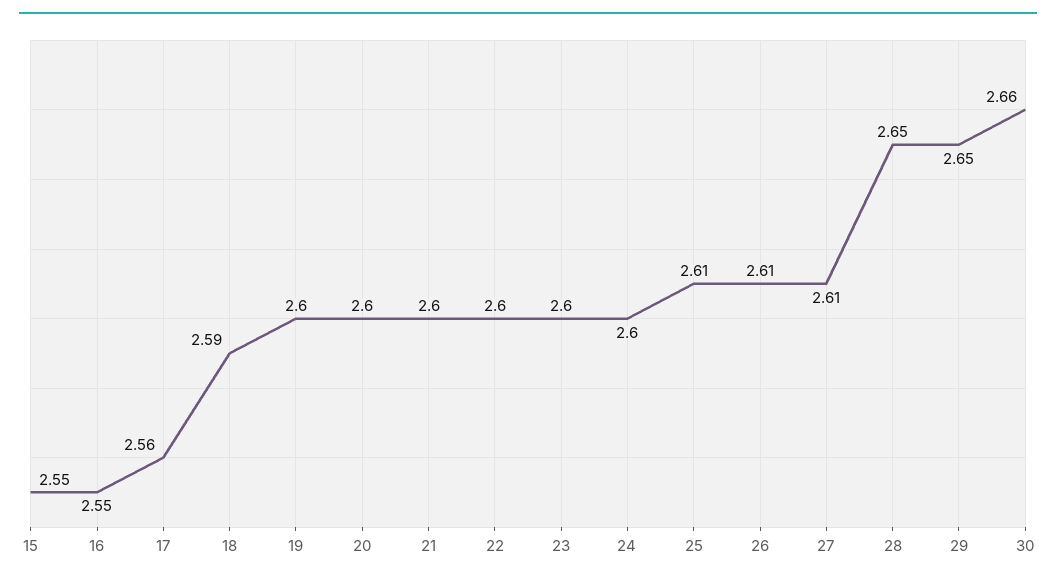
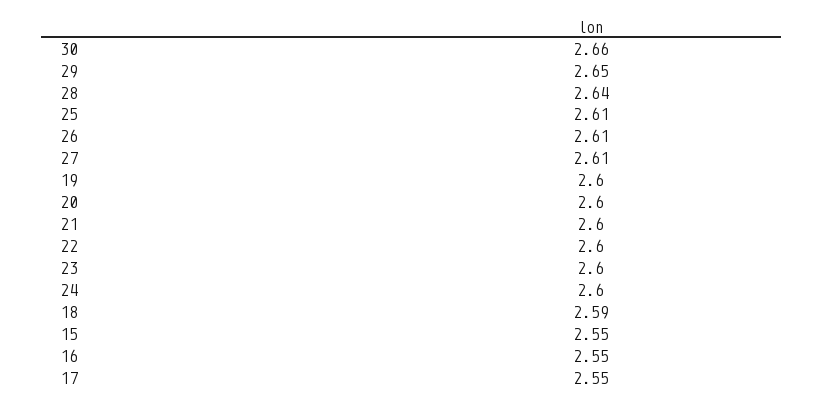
  {
    "15": 2.55,
    "16": 2.55,
-   "17": 2.56,
+   "17": 2.55,
    "18": 2.59,
    "19": 2.6,
    "20": 2.6,
    "21": 2.6,
    "22": 2.6,
    "23": 2.6,
    "24": 2.6,
    "25": 2.61,
    "26": 2.61,
    "27": 2.61,
-   "28": 2.65,
+   "28": 2.64,
    "29": 2.65,
    "30": 2.66
  }

